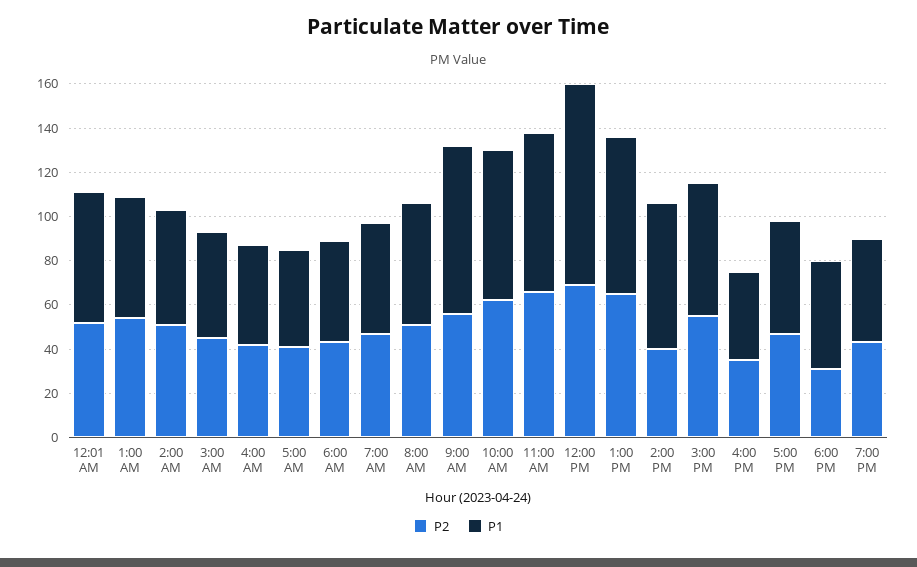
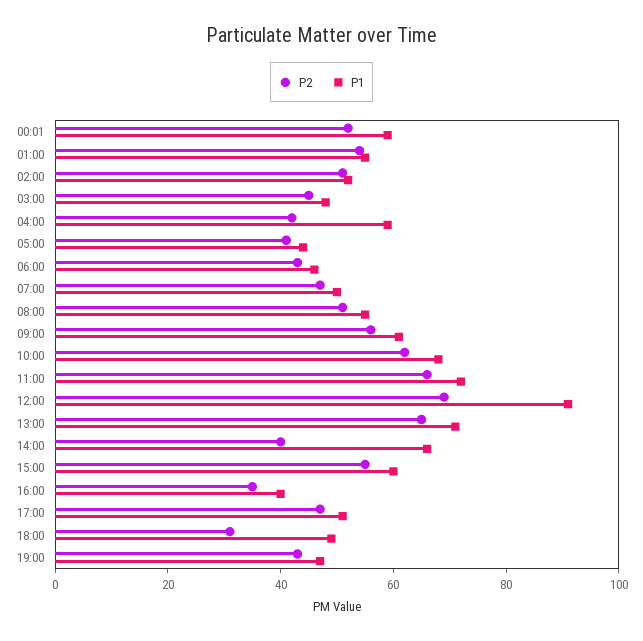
  {
    "P2": {
      "12:01 AM": 50,
      "1:00 AM": 55,
      "2:00 AM": 50,
      "3:00 AM": 45,
      "4:00 AM": 40,
      "5:00 AM": 40,
      "6:00 AM": 45,
      "7:00 AM": 45,
      "8:00 AM": 50,
      "9:00 AM": 55,
      "10:00 AM": 60,
      "11:00 AM": 65,
      "12:00 PM": 70,
      "1:00 PM": 65,
      "2:00 PM": 40,
      "3:00 PM": 55,
      "4:00 PM": 35,
      "5:00 PM": 45,
      "6:00 PM": 30,
      "7:00 PM": 45
    },
    "P1": {
      "12:01 AM": 60,
      "1:00 AM": 55,
      "2:00 AM": 50,
      "3:00 AM": 50,
-     "4:00 AM": 45,
+     "4:00 AM": 60,
      "5:00 AM": 45,
      "6:00 AM": 45,
      "7:00 AM": 50,
      "8:00 AM": 55,
-     "9:00 AM": 75,
+     "9:00 AM": 60,
      "10:00 AM": 70,
      "11:00 AM": 70,
      "12:00 PM": 90,
      "1:00 PM": 70,
      "2:00 PM": 65,
      "3:00 PM": 60,
      "4:00 PM": 40,
      "5:00 PM": 50,
      "6:00 PM": 50,
      "7:00 PM": 45
    }
  }

